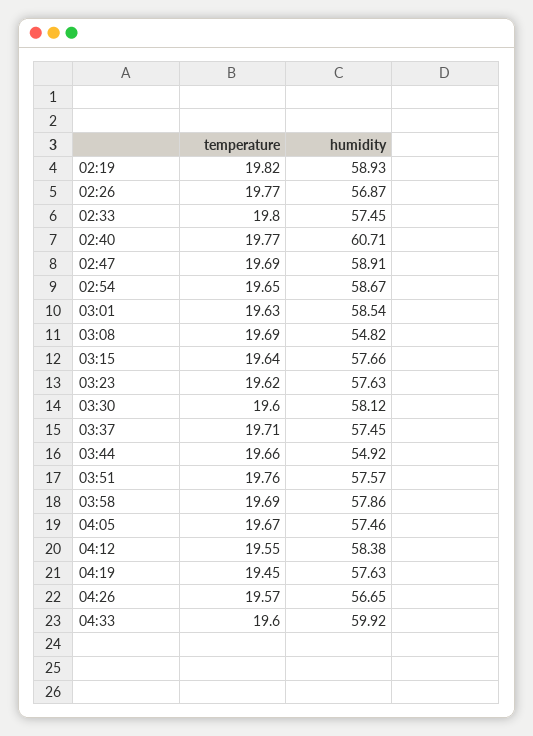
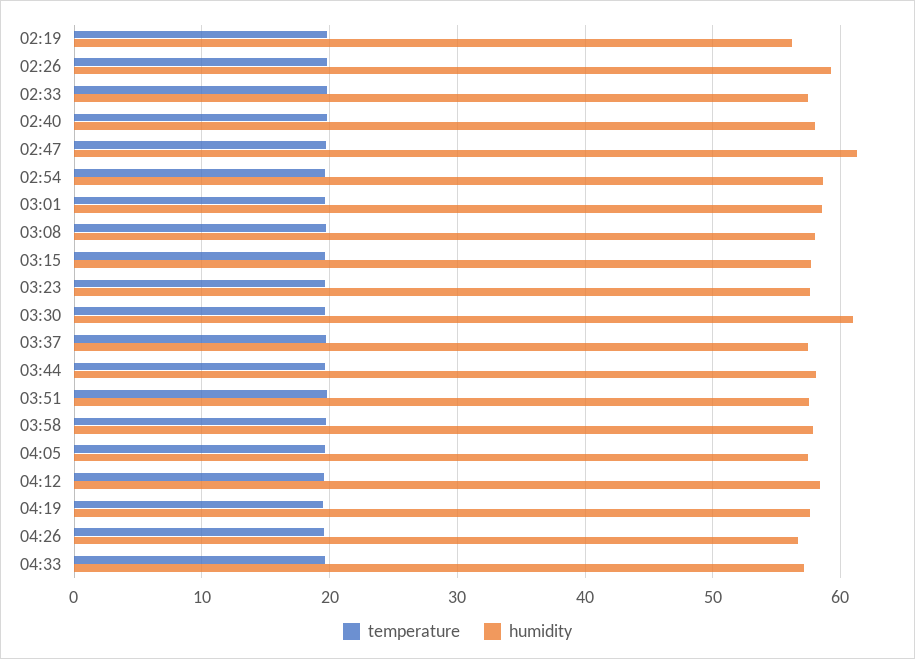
  {
    "temperature": {
      "02:19": 19.82,
      "02:26": 19.77,
      "02:33": 19.8,
      "02:40": 19.77,
      "02:47": 19.69,
      "02:54": 19.65,
      "03:01": 19.63,
      "03:08": 19.69,
      "03:15": 19.64,
      "03:23": 19.62,
      "03:30": 19.6,
      "03:37": 19.71,
      "03:44": 19.66,
      "03:51": 19.76,
      "03:58": 19.69,
      "04:05": 19.67,
      "04:12": 19.55,
      "04:19": 19.45,
      "04:26": 19.57,
      "04:33": 19.6
    },
    "humidity": {
-     "02:19": 58.93,
+     "02:19": 56,
-     "02:26": 56.87,
+     "02:26": 59,
      "02:33": 57.45,
-     "02:40": 60.71,
+     "02:40": 58,
-     "02:47": 58.91,
+     "02:47": 61,
      "02:54": 58.67,
      "03:01": 58.54,
-     "03:08": 54.82,
+     "03:08": 58,
      "03:15": 57.66,
      "03:23": 57.63,
-     "03:30": 58.12,
+     "03:30": 61,
      "03:37": 57.45,
-     "03:44": 54.92,
+     "03:44": 58,
      "03:51": 57.57,
      "03:58": 57.86,
      "04:05": 57.46,
      "04:12": 58.38,
      "04:19": 57.63,
      "04:26": 56.65,
-     "04:33": 59.92
+     "04:33": 57
    }
  }

